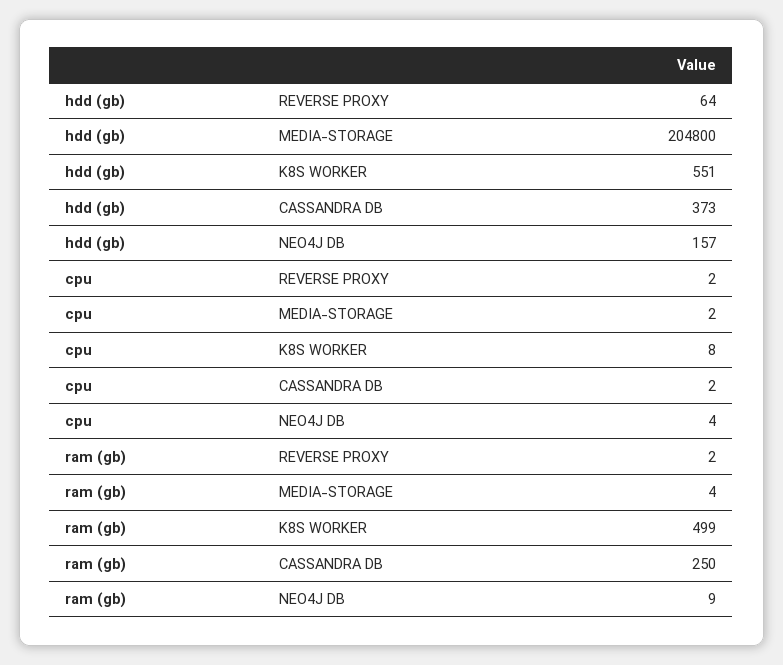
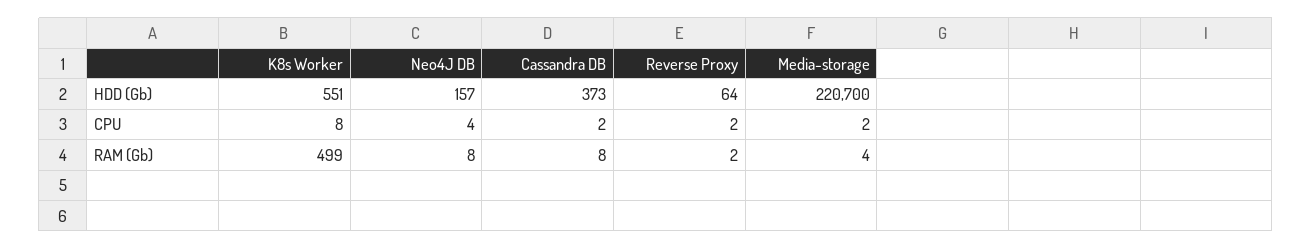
  {
    "hdd (gb)": {
      "REVERSE PROXY": 64,
-     "MEDIA-STORAGE": 204800,
+     "MEDIA-STORAGE": 220700,
      "K8S WORKER": 551,
      "CASSANDRA DB": 373,
      "NEO4J DB": 157
    },
    "cpu": {
      "REVERSE PROXY": 2,
      "MEDIA-STORAGE": 2,
      "K8S WORKER": 8,
      "CASSANDRA DB": 2,
      "NEO4J DB": 4
    },
    "ram (gb)": {
      "REVERSE PROXY": 2,
      "MEDIA-STORAGE": 4,
      "K8S WORKER": 499,
-     "CASSANDRA DB": 250,
+     "CASSANDRA DB": 8,
-     "NEO4J DB": 9
+     "NEO4J DB": 8
    }
  }

